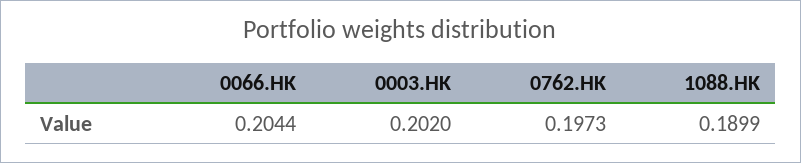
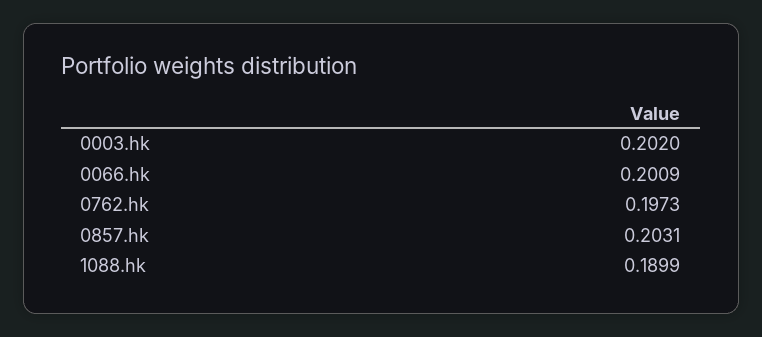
  {
-   "0066.HK": 0.2044,
+   "0066.HK": 0.2009,
    "0003.HK": 0.202,
    "0762.HK": 0.1973,
-   "1088.HK": 0.1899
+   "1088.HK": 0.1899,
+   "0857.hk": 0.2031
  }

